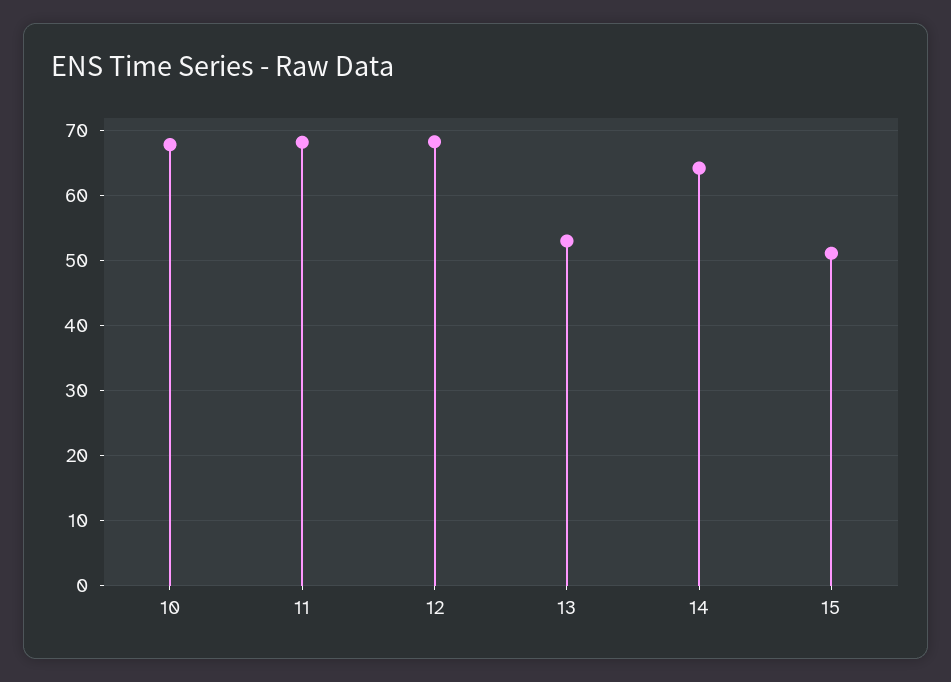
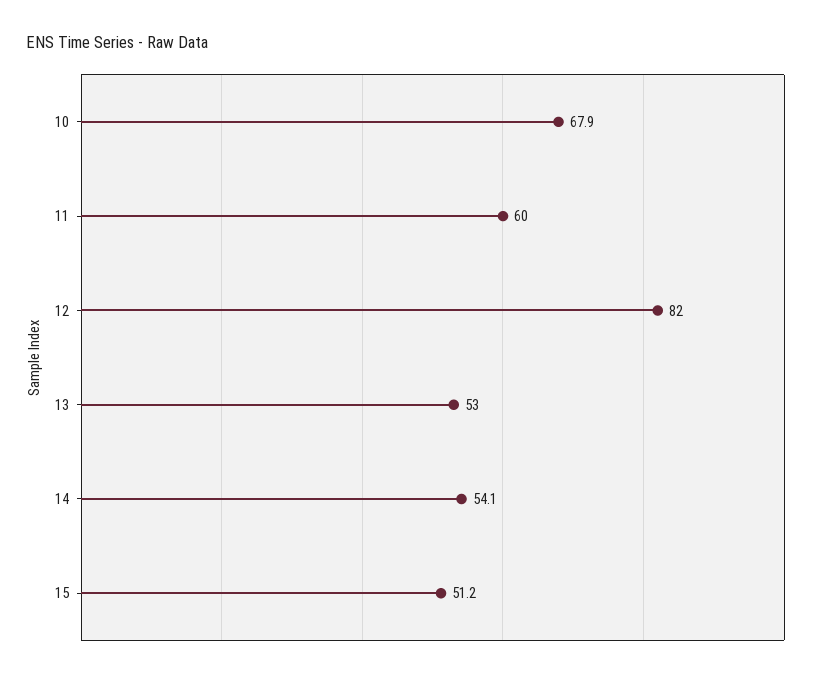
  {
    "10": 67.9,
-   "11": 68,
+   "11": 60,
-   "12": 68,
+   "12": 82,
    "13": 53,
-   "14": 64,
+   "14": 54.1,
    "15": 51.2
  }

